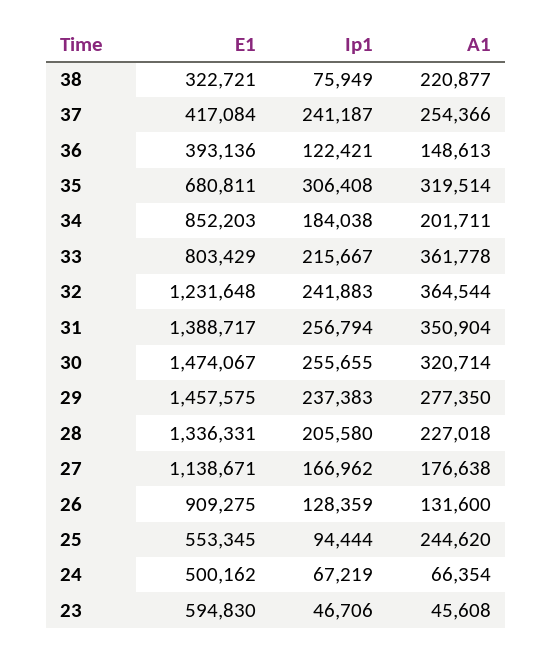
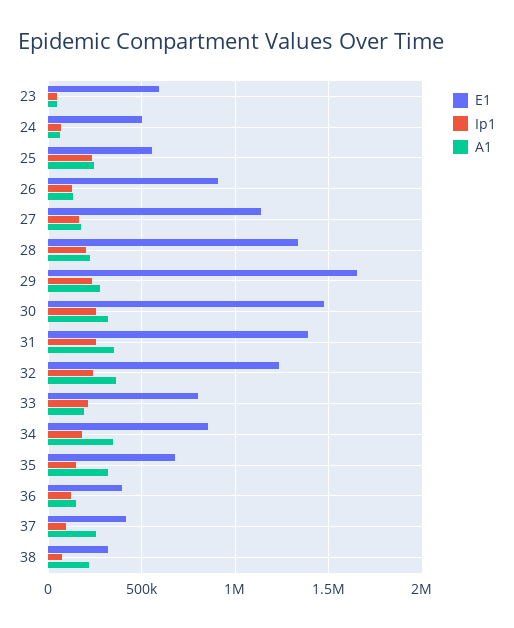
  {
    "E1": {
      "38": 322721,
      "37": 417084,
      "36": 393136,
      "35": 680811,
      "34": 852203,
      "33": 803429,
      "32": 1231648,
      "31": 1388717,
      "30": 1474067,
-     "29": 1457575,
+     "29": 1650000,
      "28": 1336331,
      "27": 1138671,
      "26": 909275,
      "25": 553345,
      "24": 500162,
      "23": 594830
    },
    "Ip1": {
      "38": 75949,
-     "37": 241187,
+     "37": 100000,
      "36": 122421,
-     "35": 306408,
+     "35": 150000,
      "34": 184038,
      "33": 215667,
      "32": 241883,
      "31": 256794,
      "30": 255655,
      "29": 237383,
      "28": 205580,
      "27": 166962,
      "26": 128359,
-     "25": 94444,
+     "25": 250000,
      "24": 67219,
      "23": 46706
    },
    "A1": {
      "38": 220877,
      "37": 254366,
      "36": 148613,
      "35": 319514,
-     "34": 201711,
+     "34": 350000,
-     "33": 361778,
+     "33": 200000,
      "32": 364544,
      "31": 350904,
      "30": 320714,
      "29": 277350,
      "28": 227018,
      "27": 176638,
      "26": 131600,
      "25": 244620,
      "24": 66354,
      "23": 45608
    }
  }

